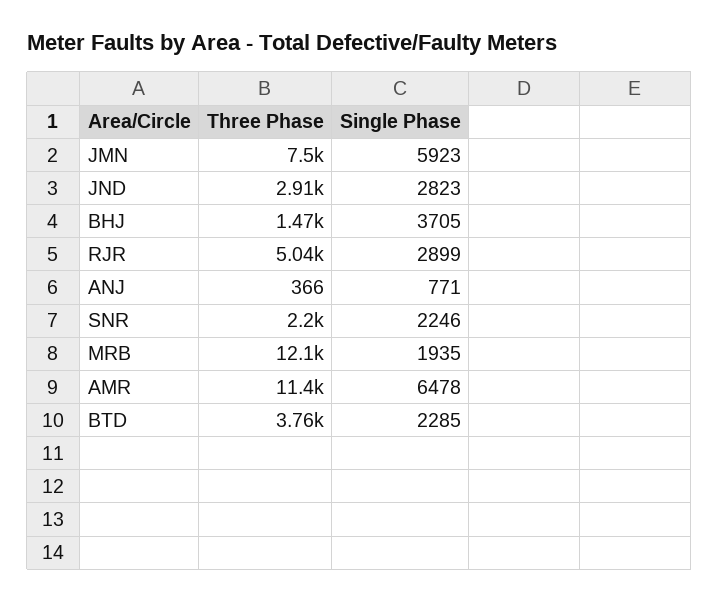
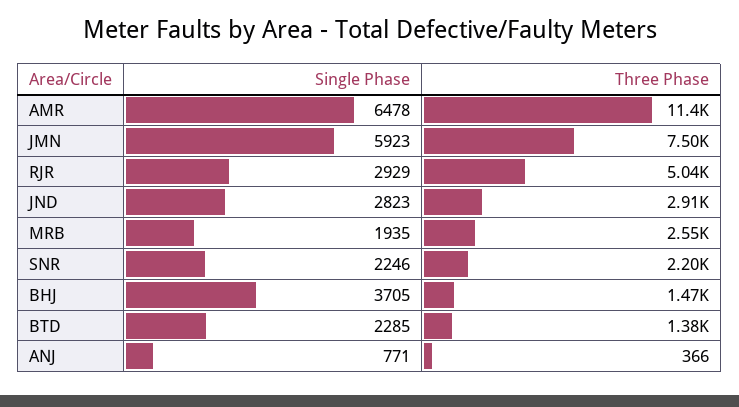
  {
    "Three Phase": {
      "JMN": 7500,
      "JND": 2910,
      "BHJ": 1470,
      "RJR": 5040,
      "ANJ": 366,
      "SNR": 2200,
-     "MRB": 12100,
+     "MRB": 2550,
      "AMR": 11400,
-     "BTD": 3760
+     "BTD": 1380
    },
    "Single Phase": {
      "JMN": 5923,
      "JND": 2823,
      "BHJ": 3705,
-     "RJR": 2899,
+     "RJR": 2929,
      "ANJ": 771,
      "SNR": 2246,
      "MRB": 1935,
      "AMR": 6478,
      "BTD": 2285
    }
  }

